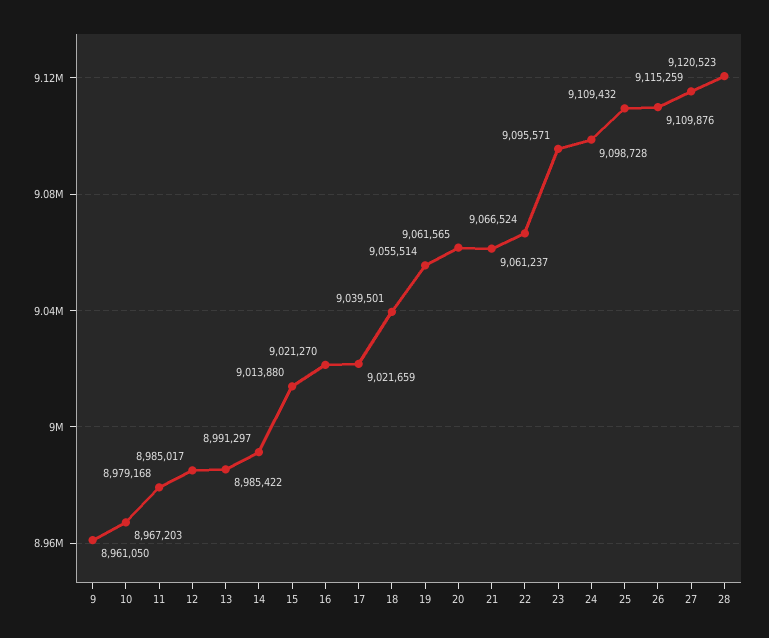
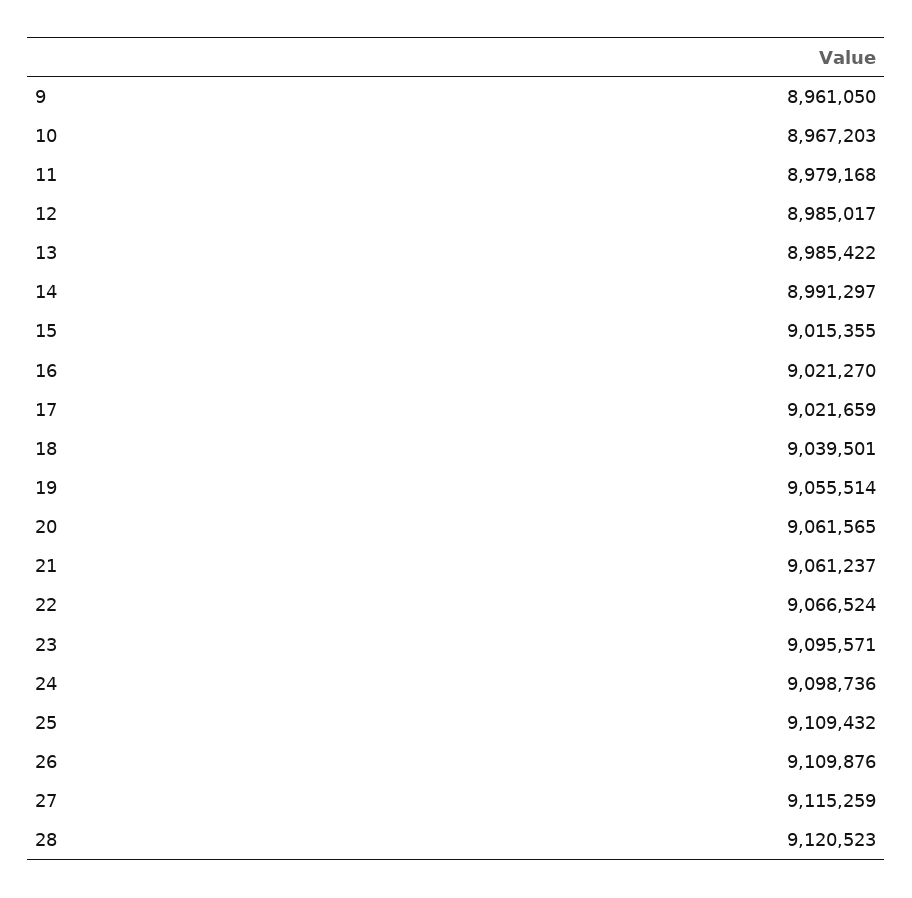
  {
    "9": 8961050,
    "10": 8967203,
    "11": 8979168,
    "12": 8985017,
    "13": 8985422,
    "14": 8991297,
-   "15": 9013880,
+   "15": 9015355,
    "16": 9021270,
    "17": 9021659,
    "18": 9039501,
    "19": 9055514,
    "20": 9061565,
    "21": 9061237,
    "22": 9066524,
    "23": 9095571,
-   "24": 9098728,
+   "24": 9098736,
    "25": 9109432,
    "26": 9109876,
    "27": 9115259,
    "28": 9120523
  }

